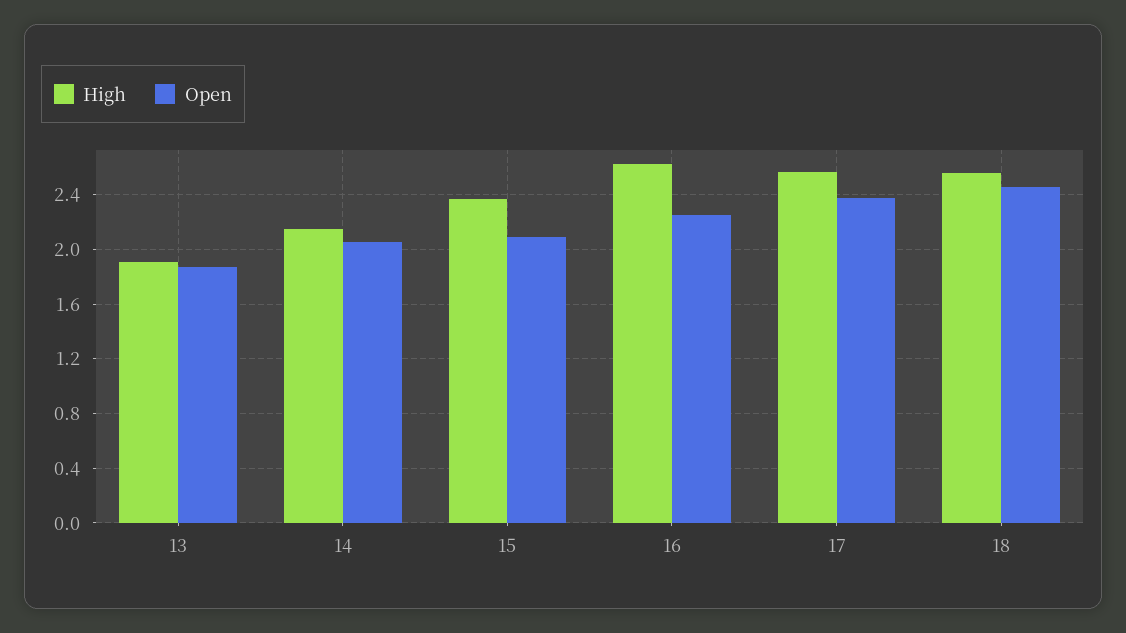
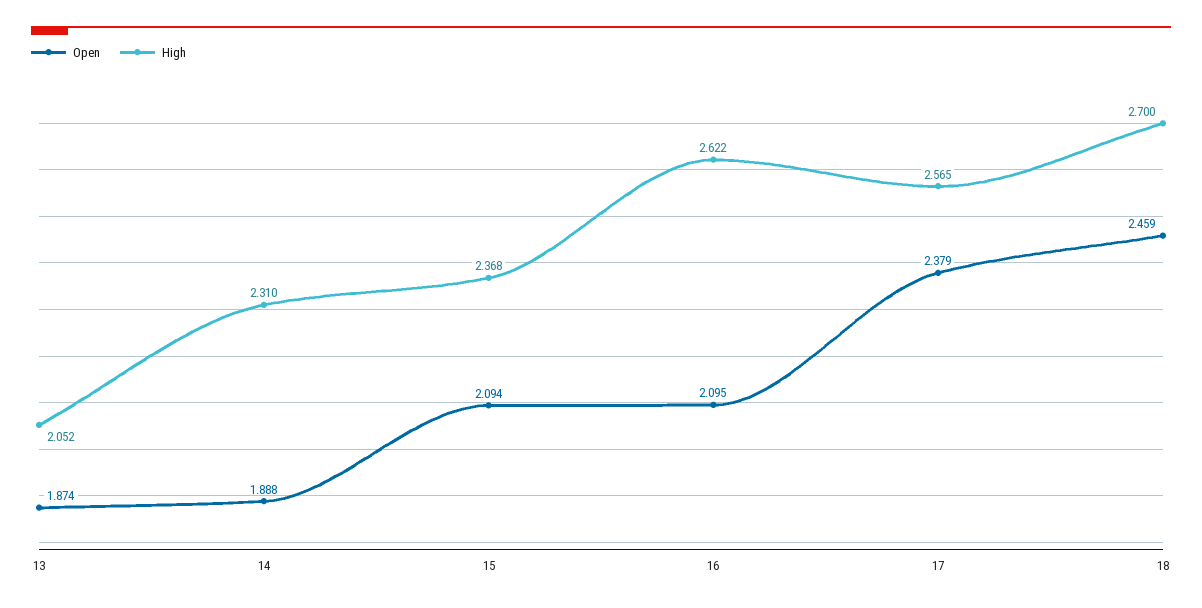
  {
    "High": {
-     "13": 1.9,
+     "13": 2.052,
-     "14": 2.15,
+     "14": 2.31,
      "15": 2.368,
      "16": 2.622,
      "17": 2.565,
-     "18": 2.55
+     "18": 2.7
    },
    "Open": {
      "13": 1.874,
-     "14": 2.05,
+     "14": 1.888,
      "15": 2.094,
-     "16": 2.25,
+     "16": 2.095,
      "17": 2.379,
      "18": 2.459
    }
  }

